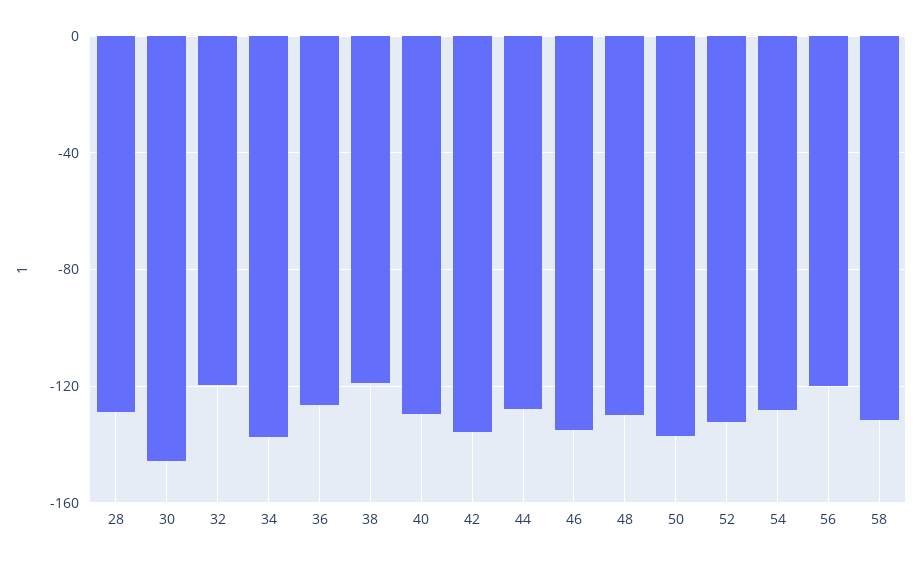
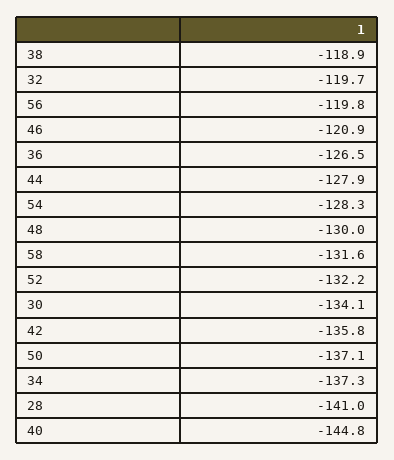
  {
-   "28": -130,
+   "28": -141,
-   "30": -145,
+   "30": -134.1,
    "32": -119.7,
    "34": -137.3,
    "36": -126.5,
    "38": -118.9,
-   "40": -130,
+   "40": -144.8,
    "42": -135.8,
    "44": -127.9,
-   "46": -135,
+   "46": -120.9,
    "48": -130,
    "50": -137.1,
    "52": -132.2,
    "54": -128.3,
    "56": -119.8,
    "58": -131.6
  }

